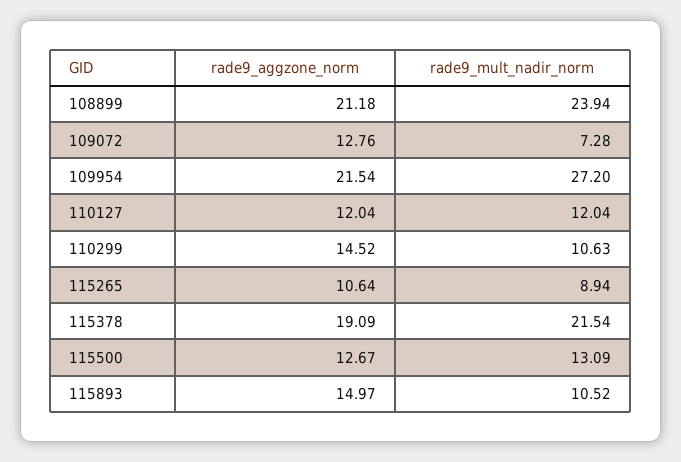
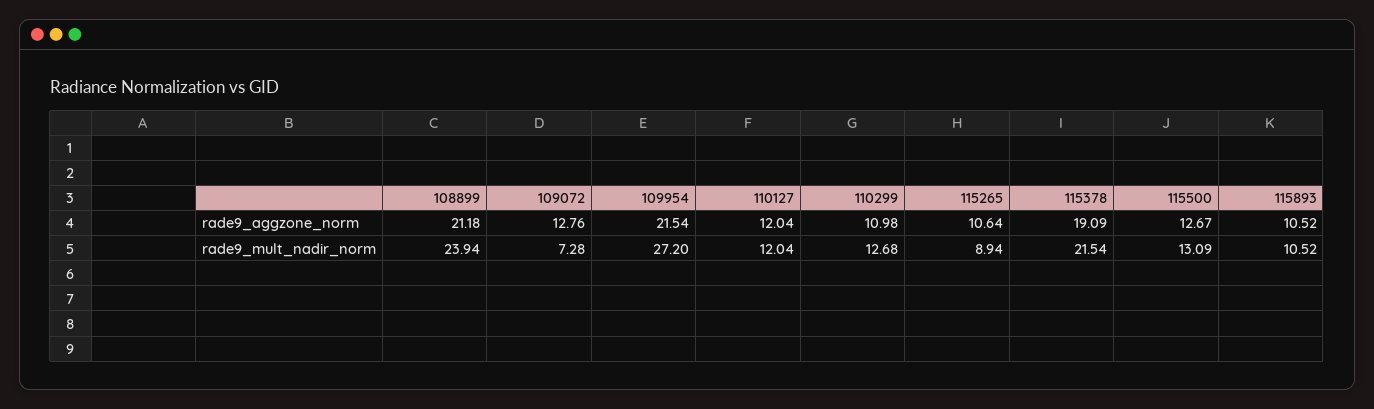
  {
    "rade9_aggzone_norm": {
      "108899": 21.18,
      "109072": 12.76,
      "109954": 21.54,
      "110127": 12.04,
-     "110299": 14.52,
+     "110299": 10.98,
      "115265": 10.64,
      "115378": 19.09,
      "115500": 12.67,
-     "115893": 14.97
+     "115893": 10.52
    },
    "rade9_mult_nadir_norm": {
      "108899": 23.94,
      "109072": 7.28,
      "109954": 27.2,
      "110127": 12.04,
-     "110299": 10.63,
+     "110299": 12.68,
      "115265": 8.94,
      "115378": 21.54,
      "115500": 13.09,
      "115893": 10.52
    }
  }

